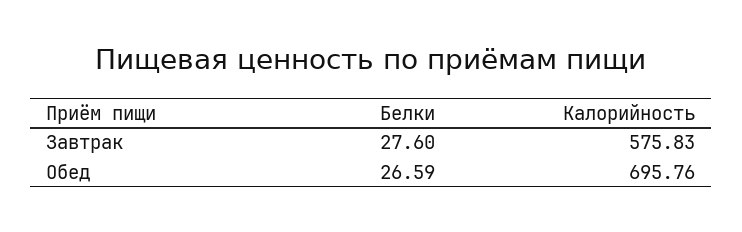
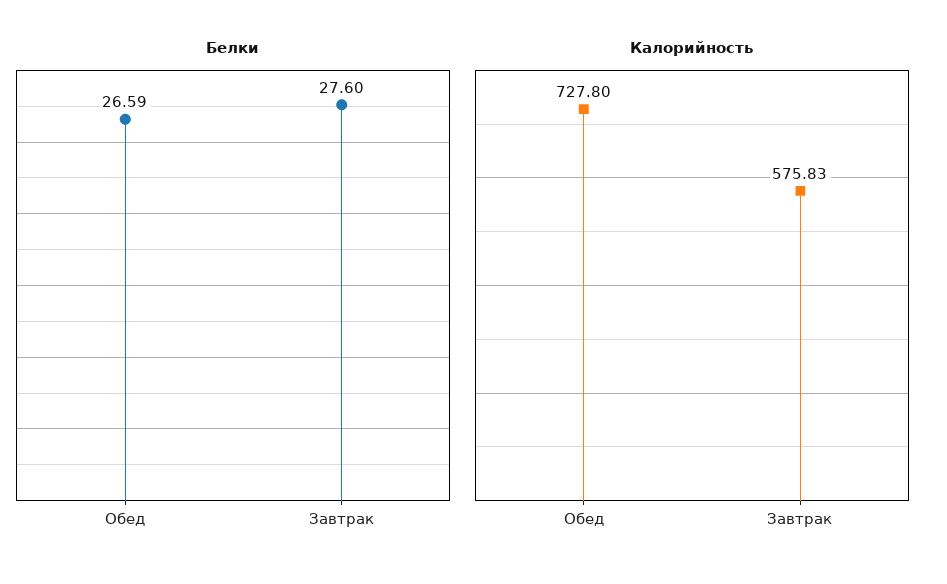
  {
    "Белки": {
      "Завтрак": 27.6,
      "Обед": 26.59
    },
    "Калорийность": {
      "Завтрак": 575.83,
-     "Обед": 695.76
+     "Обед": 727.8
    }
  }

